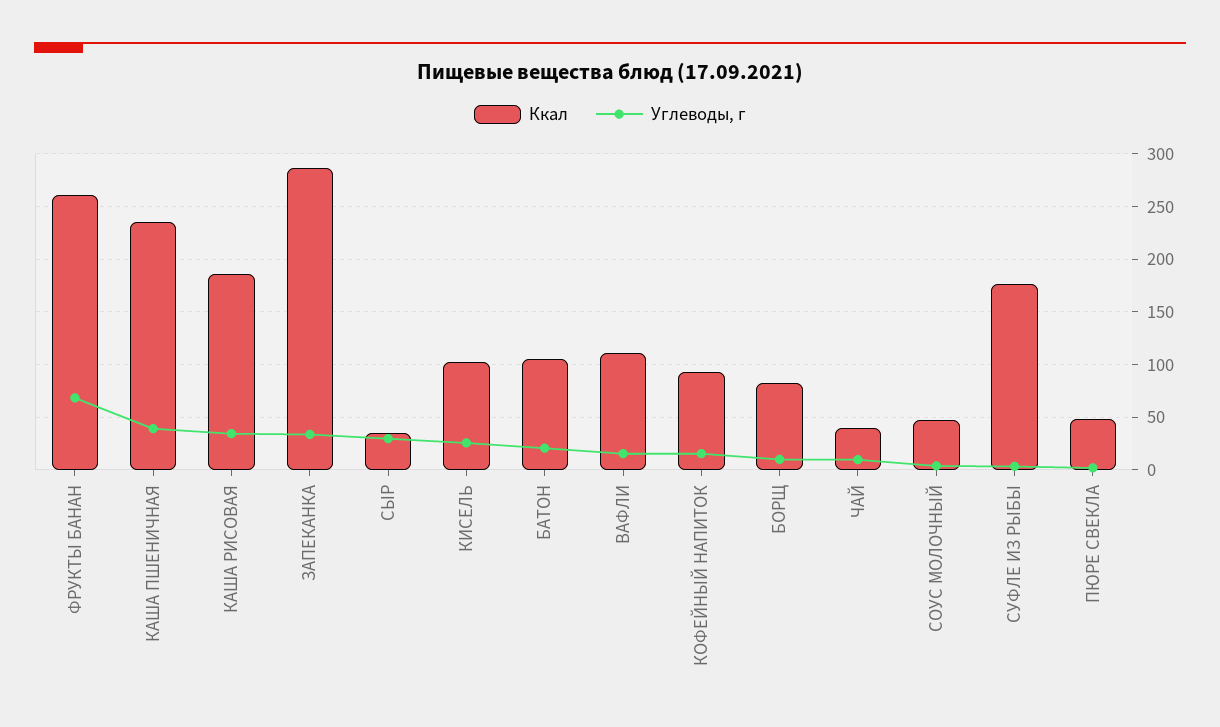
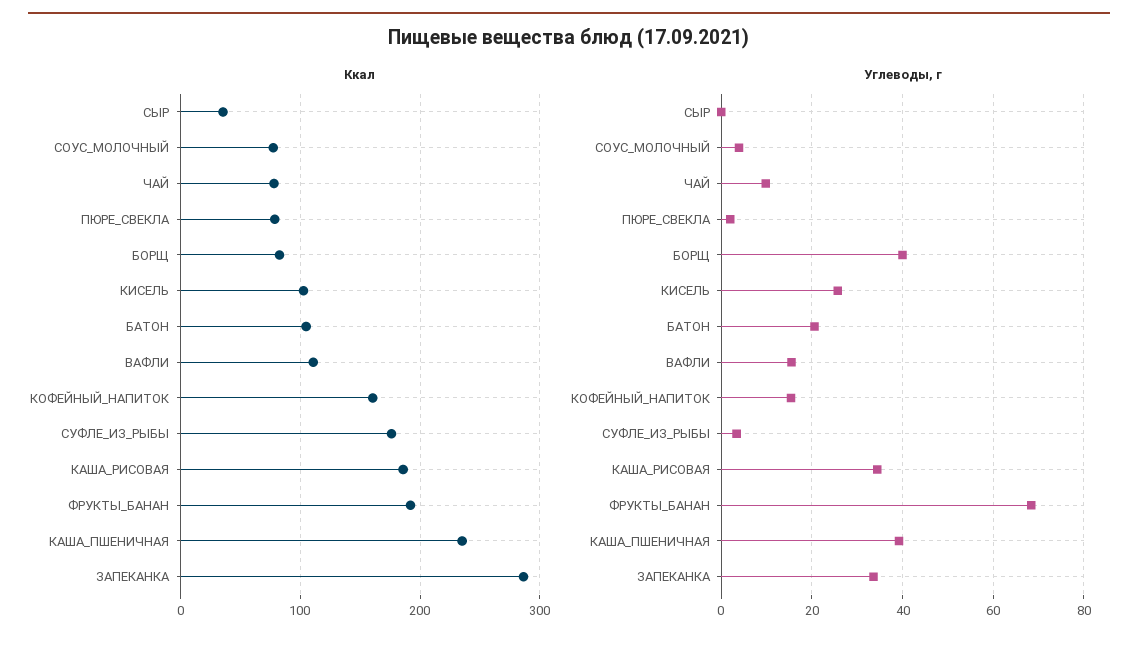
  {
    "Ккал": {
-     "ФРУКТЫ БАНАН": 260,
+     "ФРУКТЫ БАНАН": 190,
      "КАША ПШЕНИЧНАЯ": 240,
      "КАША РИСОВАЯ": 190,
      "ЗАПЕКАНКА": 290,
      "СЫР": 40,
      "КИСЕЛЬ": 100,
      "БАТОН": 100,
      "ВАФЛИ": 110,
-     "КОФЕЙНЫЙ НАПИТОК": 90,
+     "КОФЕЙНЫЙ НАПИТОК": 160,
      "БОРЩ": 80,
-     "ЧАЙ": 40,
+     "ЧАЙ": 80,
-     "СОУС МОЛОЧНЫЙ": 50,
+     "СОУС МОЛОЧНЫЙ": 80,
      "СУФЛЕ ИЗ РЫБЫ": 180,
-     "ПЮРЕ СВЕКЛА": 50
+     "ПЮРЕ СВЕКЛА": 80
    },
    "Углеводы, г": {
      "ФРУКТЫ БАНАН": 68,
      "КАША ПШЕНИЧНАЯ": 40,
      "КАША РИСОВАЯ": 34,
      "ЗАПЕКАНКА": 34,
-     "СЫР": 30,
+     "СЫР": 0,
      "КИСЕЛЬ": 26,
      "БАТОН": 20,
      "ВАФЛИ": 16,
      "КОФЕЙНЫЙ НАПИТОК": 16,
-     "БОРЩ": 10,
+     "БОРЩ": 40,
      "ЧАЙ": 10,
      "СОУС МОЛОЧНЫЙ": 4,
      "СУФЛЕ ИЗ РЫБЫ": 4,
      "ПЮРЕ СВЕКЛА": 2
    }
  }

